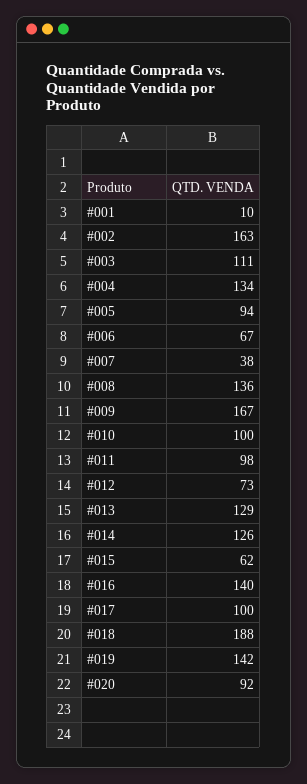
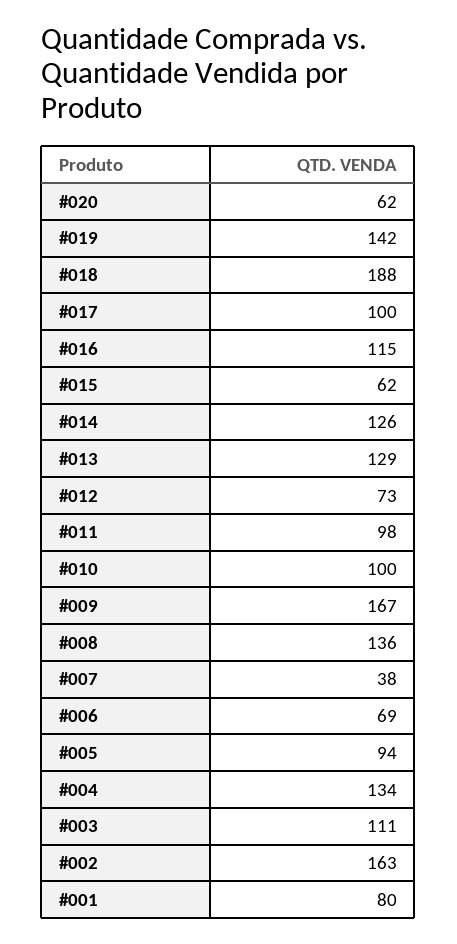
  {
-   "#001": 10,
+   "#001": 80,
    "#002": 163,
    "#003": 111,
    "#004": 134,
    "#005": 94,
-   "#006": 67,
+   "#006": 69,
    "#007": 38,
    "#008": 136,
    "#009": 167,
    "#010": 100,
    "#011": 98,
    "#012": 73,
    "#013": 129,
    "#014": 126,
    "#015": 62,
-   "#016": 140,
+   "#016": 115,
    "#017": 100,
    "#018": 188,
    "#019": 142,
-   "#020": 92
+   "#020": 62
  }

